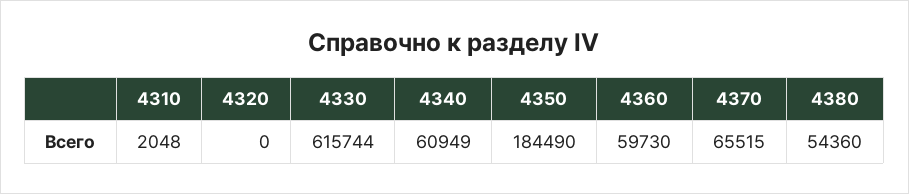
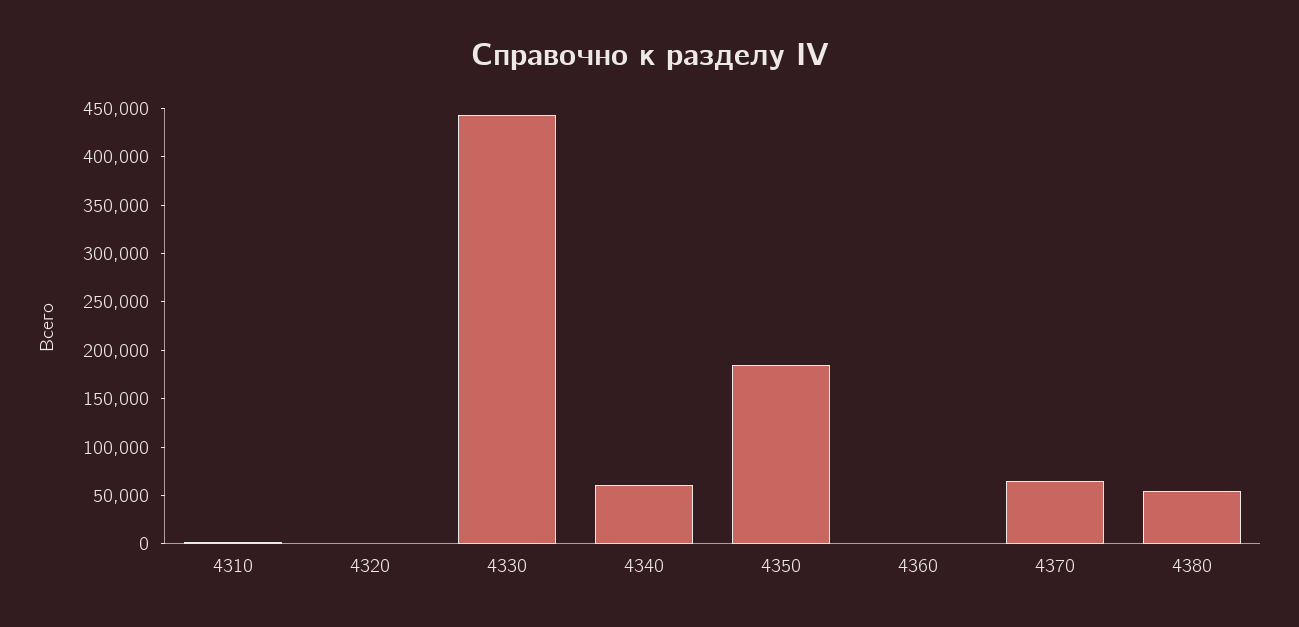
  {
    "4310": 2048,
    "4320": 0,
-   "4330": 615744,
+   "4330": 440000,
    "4340": 60949,
    "4350": 184490,
-   "4360": 59730,
+   "4360": 0,
    "4370": 65515,
    "4380": 54360
  }

